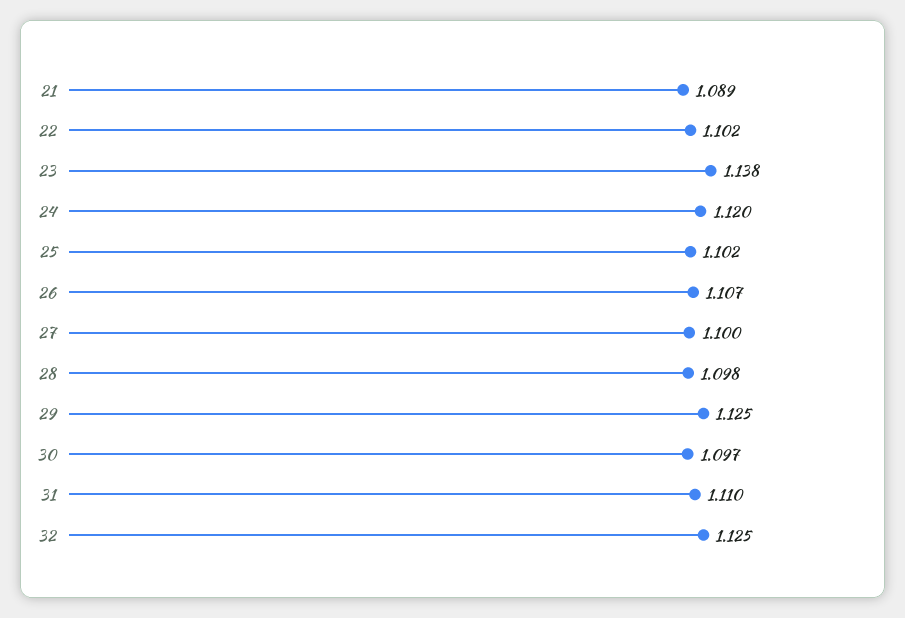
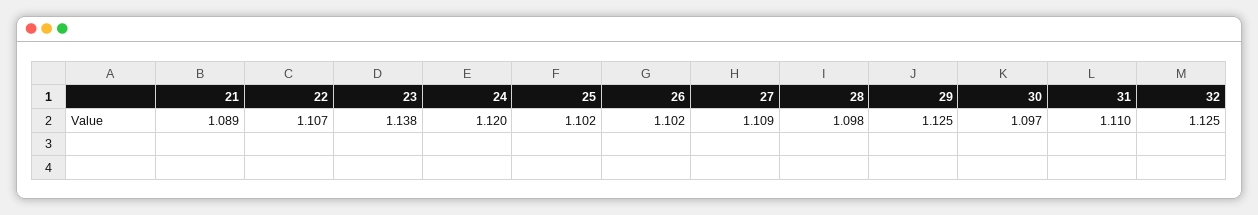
  {
    "21": 1.089,
-   "22": 1.102,
+   "22": 1.107,
    "23": 1.138,
    "24": 1.12,
    "25": 1.102,
-   "26": 1.107,
+   "26": 1.102,
-   "27": 1.1,
+   "27": 1.109,
    "28": 1.098,
    "29": 1.125,
    "30": 1.097,
    "31": 1.11,
    "32": 1.125
  }

